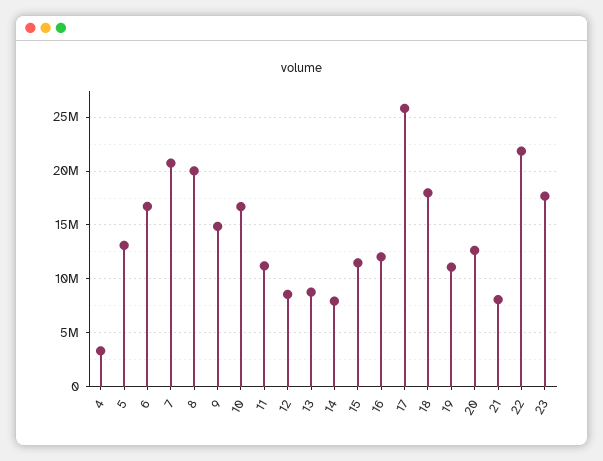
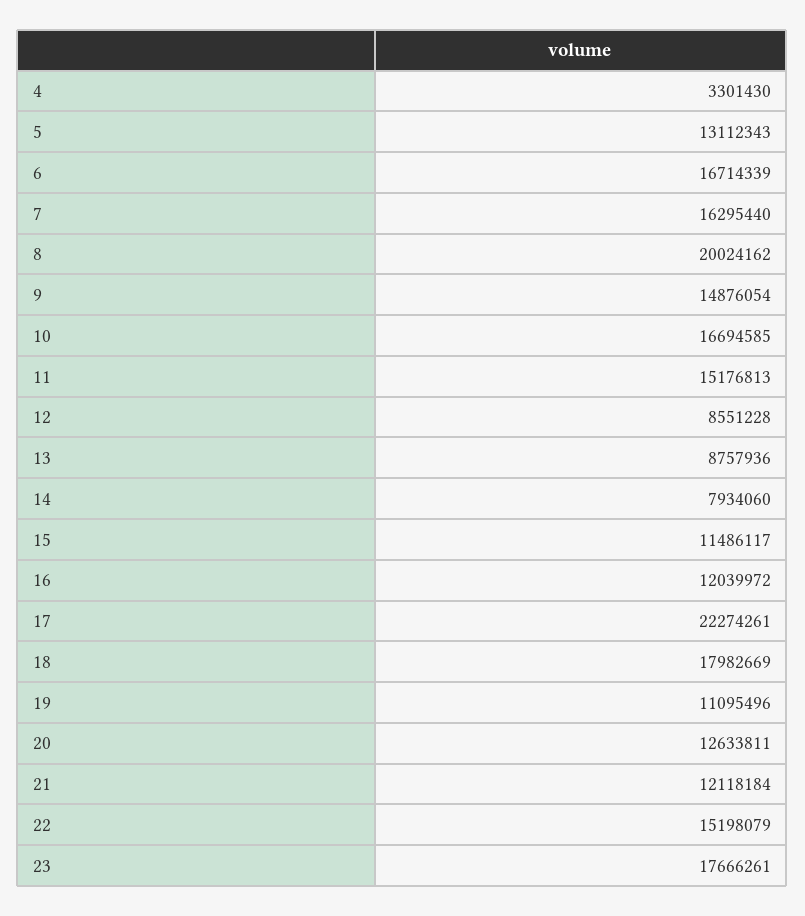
  {
    "4": 3301430,
    "5": 13112343,
    "6": 16714339,
-   "7": 21000000,
+   "7": 16295440,
    "8": 20024162,
    "9": 14876054,
    "10": 16694585,
-   "11": 11000000,
+   "11": 15176813,
    "12": 8551228,
    "13": 8757936,
    "14": 7934060,
    "15": 11486117,
    "16": 12039972,
-   "17": 26000000,
+   "17": 22274261,
    "18": 17982669,
    "19": 11095496,
    "20": 12633811,
-   "21": 8000000,
+   "21": 12118184,
-   "22": 22000000,
+   "22": 15198079,
    "23": 17666261
  }

